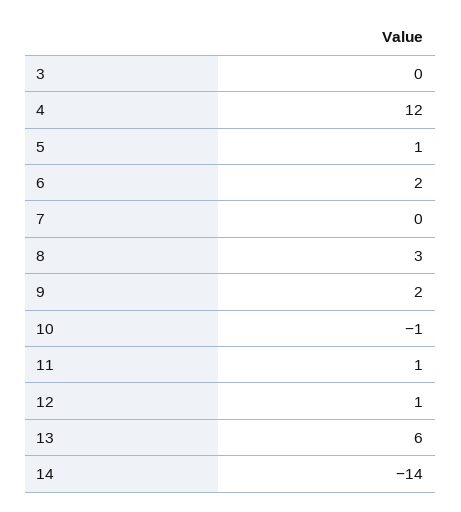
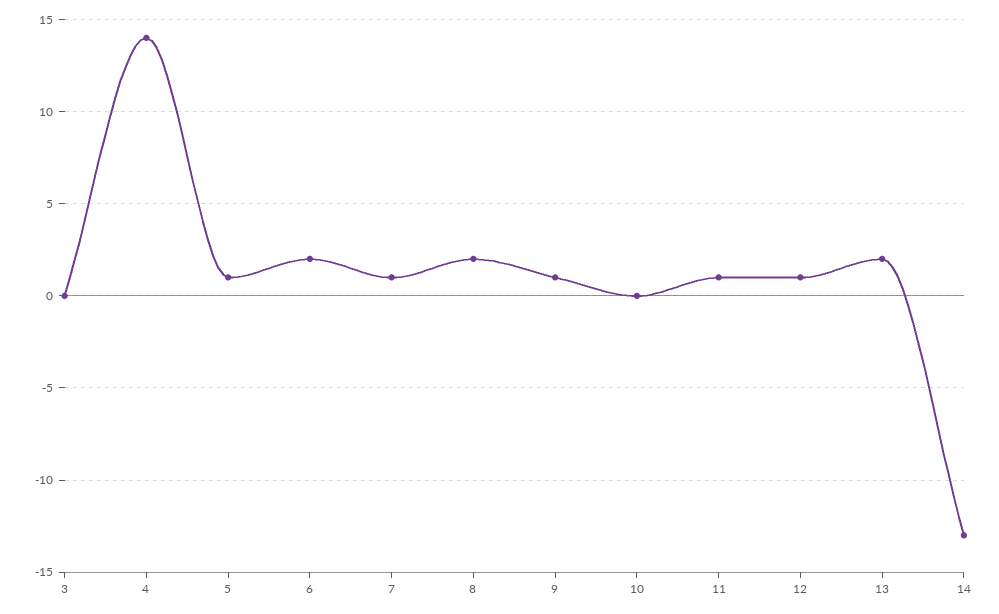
  {
    "3": 0,
-   "4": 12,
+   "4": 14,
    "5": 1,
    "6": 2,
-   "7": 0,
+   "7": 1,
-   "8": 3,
+   "8": 2,
-   "9": 2,
+   "9": 1,
-   "10": -1,
+   "10": 0,
    "11": 1,
    "12": 1,
-   "13": 6,
+   "13": 2,
-   "14": -14
+   "14": -13
  }

